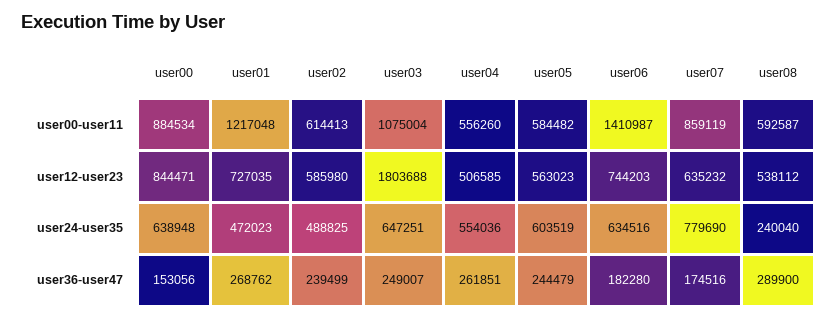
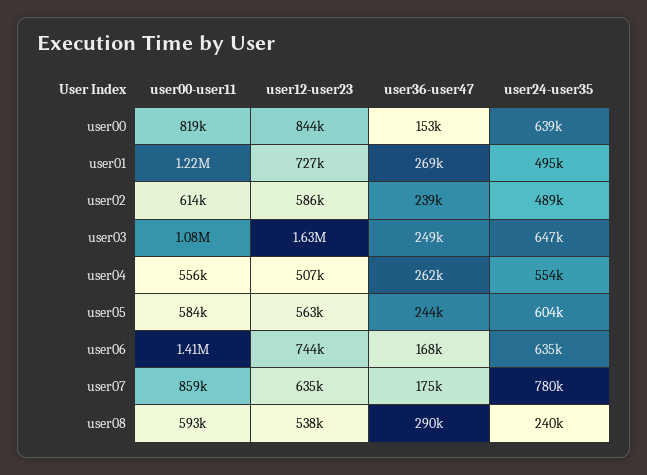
  {
    "user00": {
-     "user00-user11": 884534,
+     "user00-user11": 819000,
      "user12-user23": 844471,
      "user24-user35": 638948,
      "user36-user47": 153056
    },
    "user01": {
      "user00-user11": 1217048,
      "user12-user23": 727035,
-     "user24-user35": 472023,
+     "user24-user35": 495000,
      "user36-user47": 268762
    },
    "user02": {
      "user00-user11": 614413,
      "user12-user23": 585980,
      "user24-user35": 488825,
      "user36-user47": 239499
    },
    "user03": {
      "user00-user11": 1075004,
-     "user12-user23": 1803688,
+     "user12-user23": 1630000,
      "user24-user35": 647251,
      "user36-user47": 249007
    },
    "user04": {
      "user00-user11": 556260,
      "user12-user23": 506585,
      "user24-user35": 554036,
      "user36-user47": 261851
    },
    "user05": {
      "user00-user11": 584482,
      "user12-user23": 563023,
      "user24-user35": 603519,
      "user36-user47": 244479
    },
    "user06": {
      "user00-user11": 1410987,
      "user12-user23": 744203,
      "user24-user35": 634516,
-     "user36-user47": 182280
+     "user36-user47": 168000
    },
    "user07": {
      "user00-user11": 859119,
      "user12-user23": 635232,
      "user24-user35": 779690,
      "user36-user47": 174516
    },
    "user08": {
      "user00-user11": 592587,
      "user12-user23": 538112,
      "user24-user35": 240040,
      "user36-user47": 289900
    }
  }

